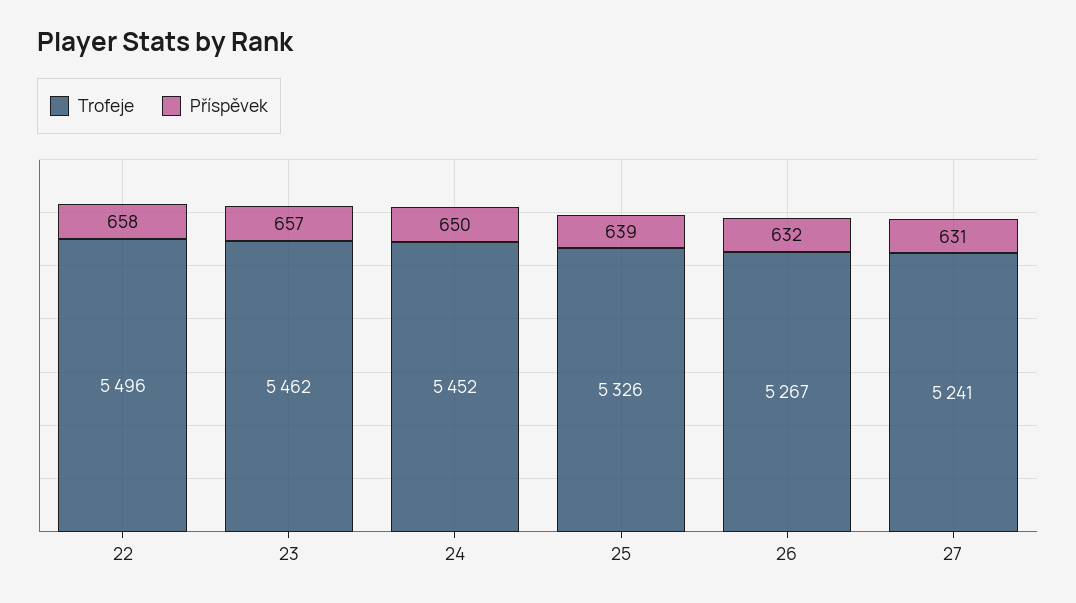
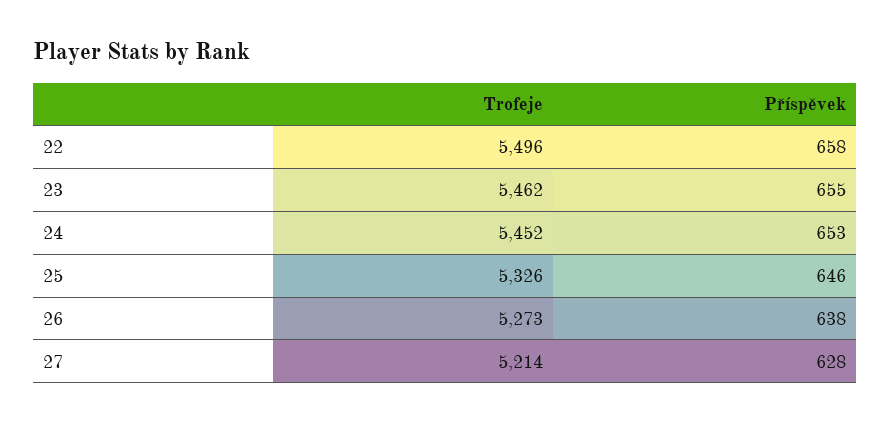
  {
    "Trofeje": {
      "22": 5496,
      "23": 5462,
      "24": 5452,
      "25": 5326,
-     "26": 5267,
+     "26": 5273,
-     "27": 5241
+     "27": 5214
    },
    "Příspěvek": {
      "22": 658,
-     "23": 657,
+     "23": 655,
-     "24": 650,
+     "24": 653,
-     "25": 639,
+     "25": 646,
-     "26": 632,
+     "26": 638,
-     "27": 631
+     "27": 628
    }
  }

